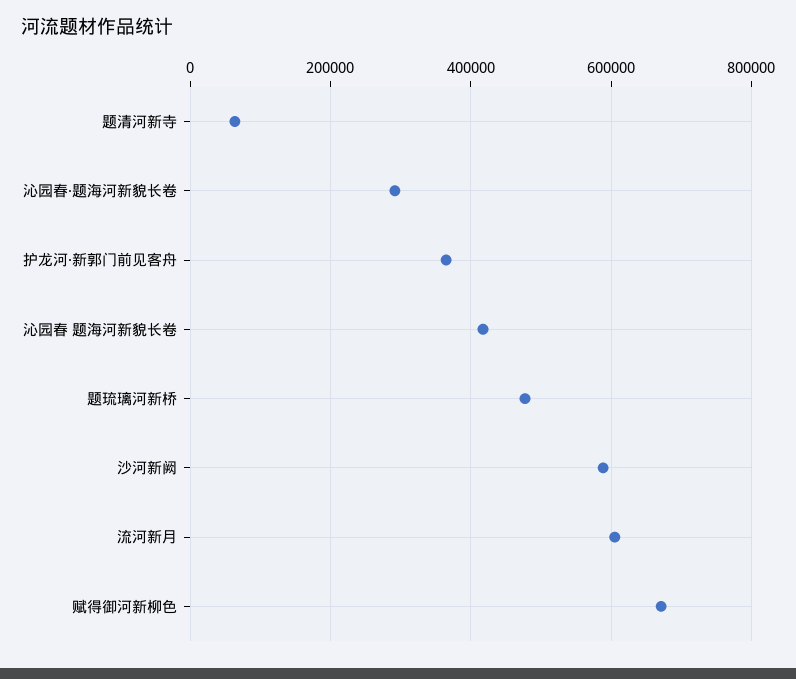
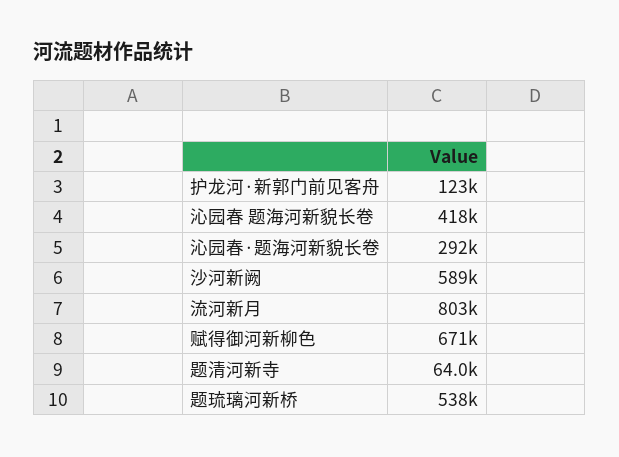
  {
    "题清河新寺": 64000,
    "沁园春·题海河新貌长卷": 292000,
-   "护龙河·新郭门前见客舟": 360000,
+   "护龙河·新郭门前见客舟": 123000,
    "沁园春 题海河新貌长卷": 418000,
-   "题琉璃河新桥": 480000,
+   "题琉璃河新桥": 538000,
    "沙河新阙": 589000,
-   "流河新月": 600000,
+   "流河新月": 803000,
    "赋得御河新柳色": 671000
  }

